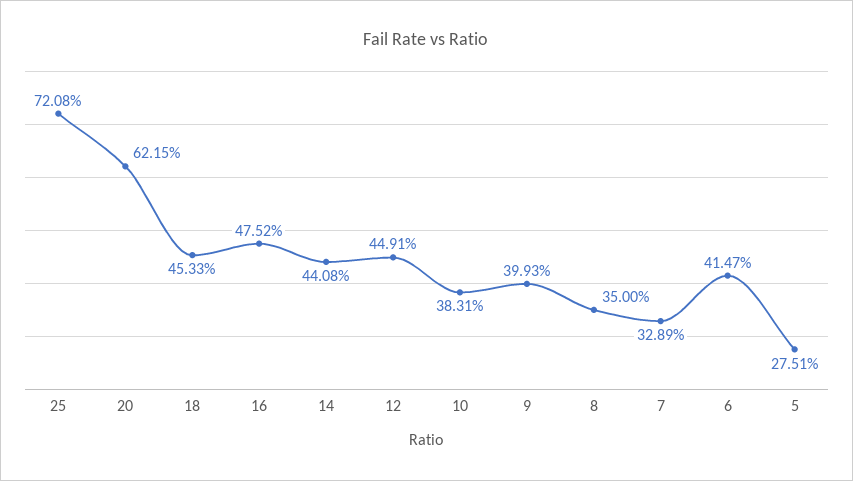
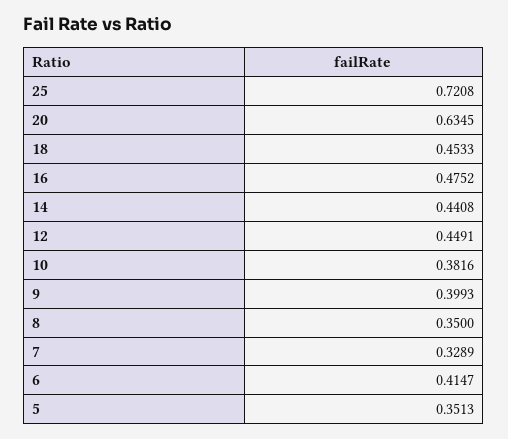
  {
    "25": 0.7208,
-   "20": 0.6215,
+   "20": 0.6345,
    "18": 0.4533,
    "16": 0.4752,
    "14": 0.4408,
    "12": 0.4491,
-   "10": 0.3831,
+   "10": 0.3816,
    "9": 0.3993,
    "8": 0.35,
    "7": 0.3289,
    "6": 0.4147,
-   "5": 0.2751
+   "5": 0.3513
  }

